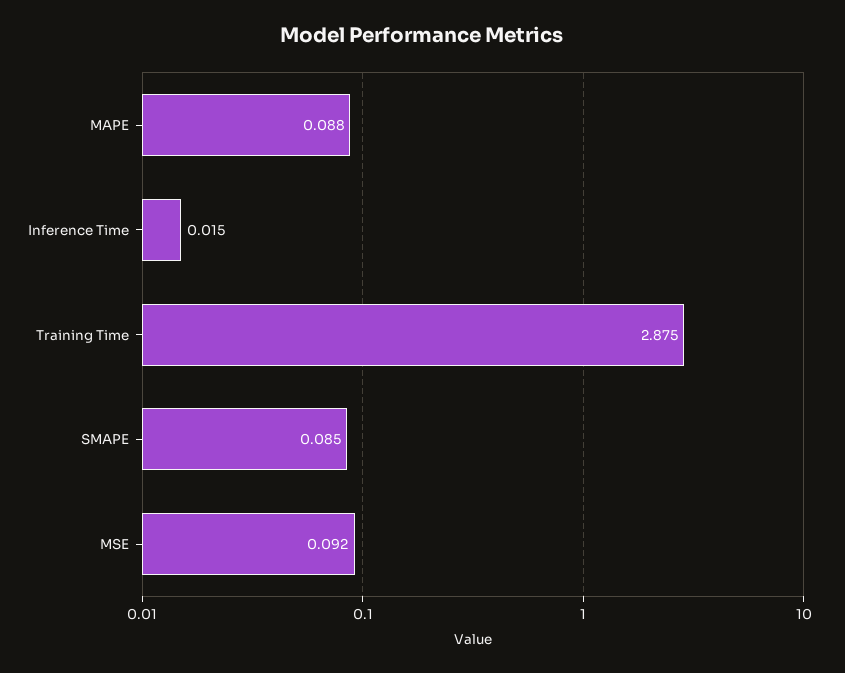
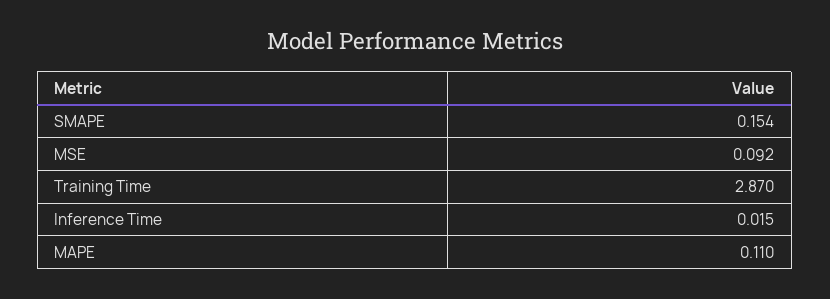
  {
-   "MAPE": 0.088,
+   "MAPE": 0.11,
    "Inference Time": 0.015,
-   "Training Time": 2.875,
+   "Training Time": 2.87,
-   "SMAPE": 0.085,
+   "SMAPE": 0.154,
    "MSE": 0.092
  }

